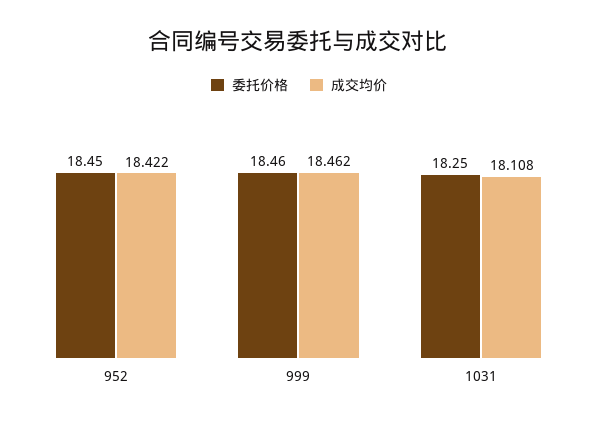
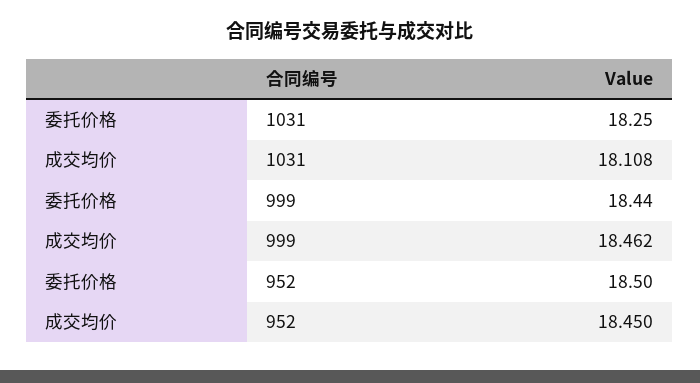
  {
    "委托价格": {
-     "952": 18.45,
+     "952": 18.5,
-     "999": 18.46,
+     "999": 18.44,
      "1031": 18.25
    },
    "成交均价": {
-     "952": 18.422,
+     "952": 18.45,
      "999": 18.462,
      "1031": 18.108
    }
  }

